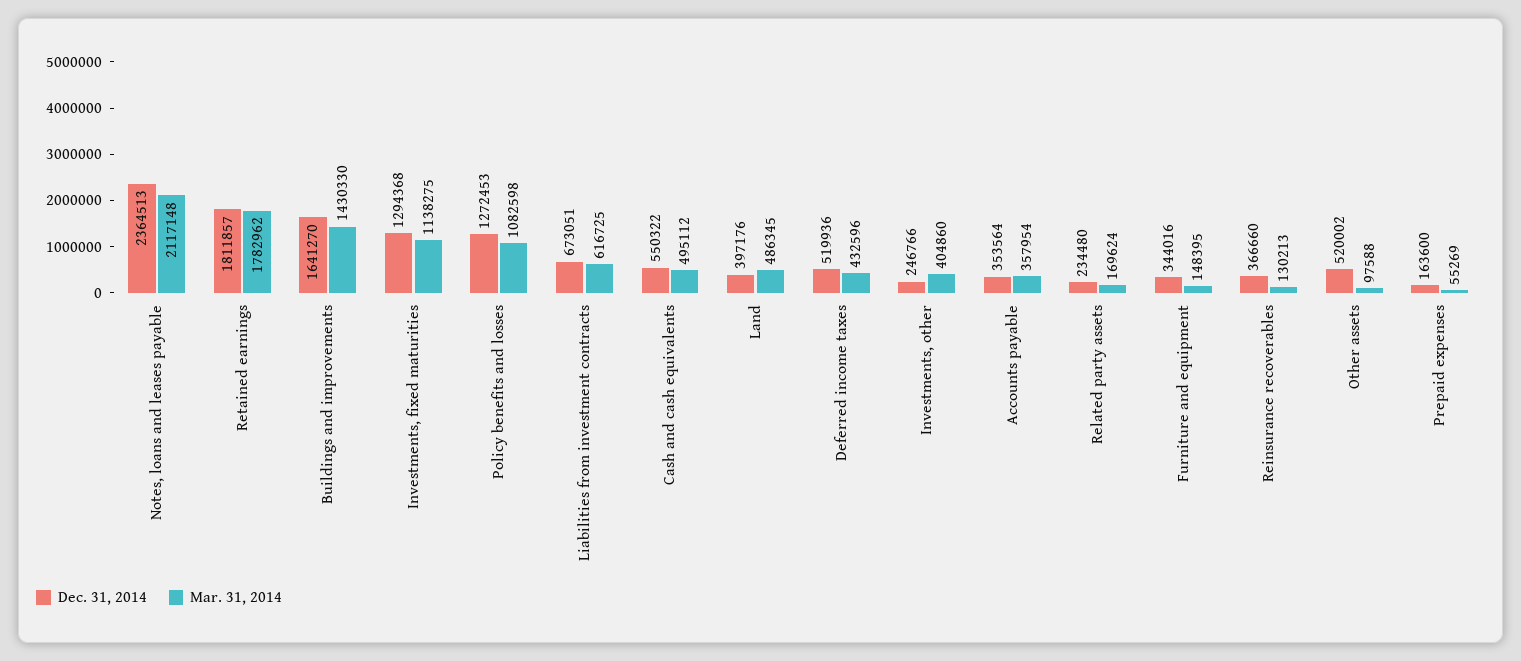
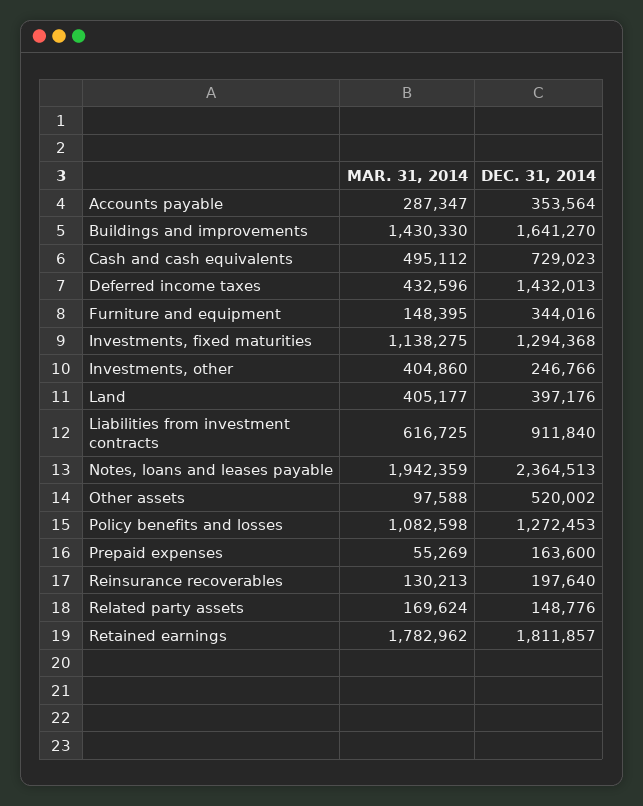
  {
    "Dec. 31, 2014": {
      "Notes, loans and leases payable": 2364513,
      "Retained earnings": 1811857,
      "Buildings and improvements": 1641270,
      "Investments, fixed maturities": 1294368,
      "Policy benefits and losses": 1272453,
-     "Liabilities from investment contracts": 673051,
+     "Liabilities from investment contracts": 911840,
-     "Cash and cash equivalents": 550322,
+     "Cash and cash equivalents": 729023,
      "Land": 397176,
-     "Deferred income taxes": 519936,
+     "Deferred income taxes": 1432013,
      "Investments, other": 246766,
      "Accounts payable": 353564,
-     "Related party assets": 234480,
+     "Related party assets": 148776,
      "Furniture and equipment": 344016,
-     "Reinsurance recoverables": 366660,
+     "Reinsurance recoverables": 197640,
      "Other assets": 520002,
      "Prepaid expenses": 163600
    },
    "Mar. 31, 2014": {
-     "Notes, loans and leases payable": 2117148,
+     "Notes, loans and leases payable": 1942359,
      "Retained earnings": 1782962,
      "Buildings and improvements": 1430330,
      "Investments, fixed maturities": 1138275,
      "Policy benefits and losses": 1082598,
      "Liabilities from investment contracts": 616725,
      "Cash and cash equivalents": 495112,
-     "Land": 486345,
+     "Land": 405177,
      "Deferred income taxes": 432596,
      "Investments, other": 404860,
-     "Accounts payable": 357954,
+     "Accounts payable": 287347,
      "Related party assets": 169624,
      "Furniture and equipment": 148395,
      "Reinsurance recoverables": 130213,
      "Other assets": 97588,
      "Prepaid expenses": 55269
    }
  }

